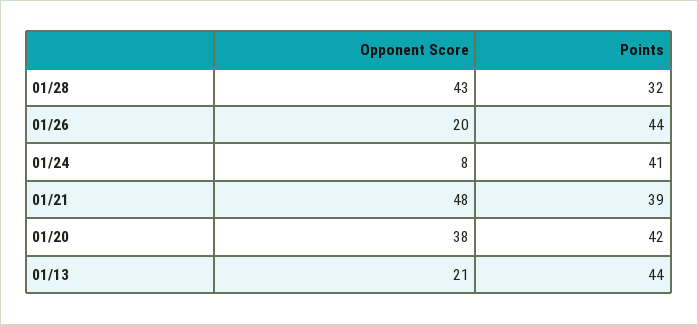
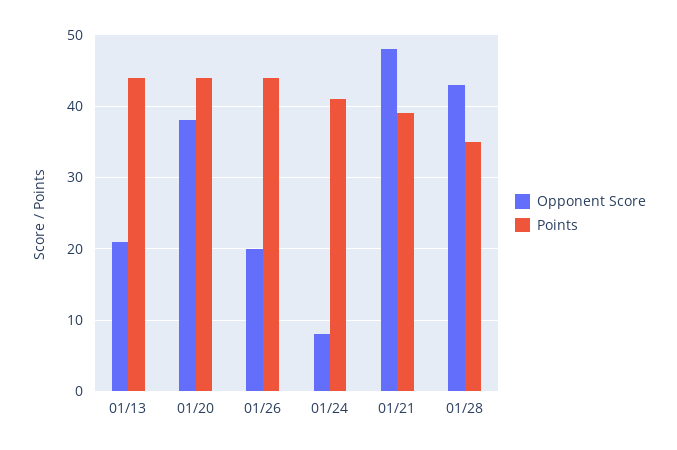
  {
    "Opponent Score": {
      "01/28": 43,
      "01/26": 20,
      "01/24": 8,
      "01/21": 48,
      "01/20": 38,
      "01/13": 21
    },
    "Points": {
-     "01/28": 32,
+     "01/28": 35,
      "01/26": 44,
      "01/24": 41,
      "01/21": 39,
-     "01/20": 42,
+     "01/20": 44,
      "01/13": 44
    }
  }

